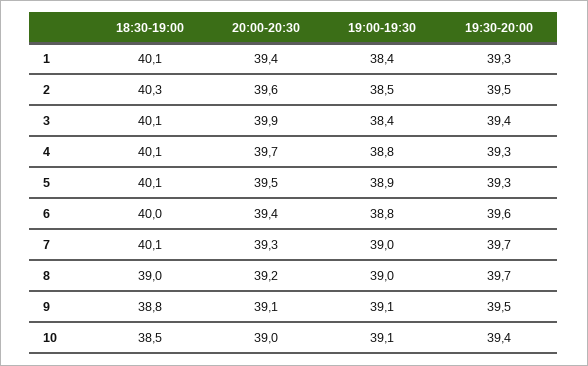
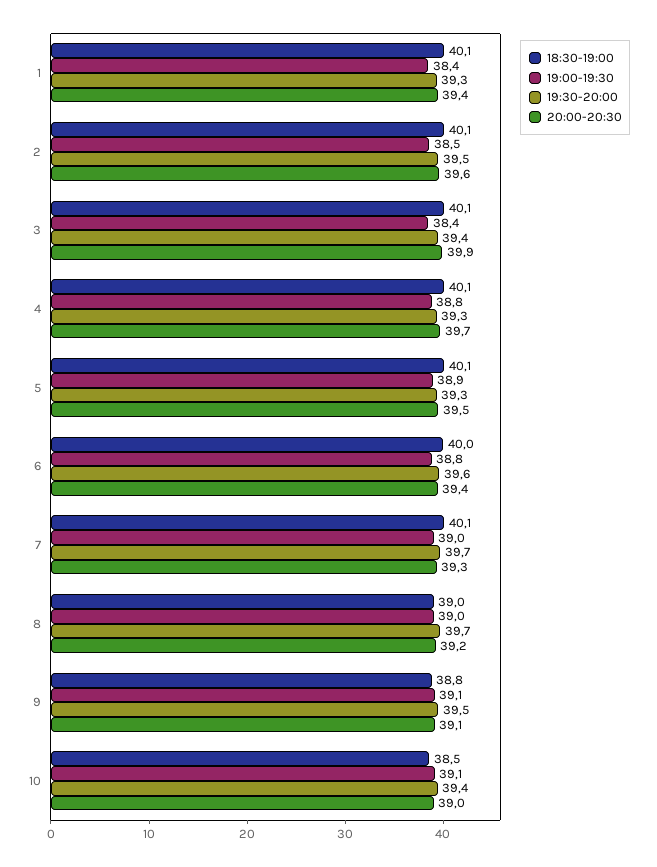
  {
    "18:30-19:00": {
      "1": 40.1,
-     "2": 40.3,
+     "2": 40.1,
      "3": 40.1,
      "4": 40.1,
      "5": 40.1,
      "6": 40,
      "7": 40.1,
      "8": 39,
      "9": 38.8,
      "10": 38.5
    },
    "20:00-20:30": {
      "1": 39.4,
      "2": 39.6,
      "3": 39.9,
      "4": 39.7,
      "5": 39.5,
      "6": 39.4,
      "7": 39.3,
      "8": 39.2,
      "9": 39.1,
      "10": 39
    },
    "19:00-19:30": {
      "1": 38.4,
      "2": 38.5,
      "3": 38.4,
      "4": 38.8,
      "5": 38.9,
      "6": 38.8,
      "7": 39,
      "8": 39,
      "9": 39.1,
      "10": 39.1
    },
    "19:30-20:00": {
      "1": 39.3,
      "2": 39.5,
      "3": 39.4,
      "4": 39.3,
      "5": 39.3,
      "6": 39.6,
      "7": 39.7,
      "8": 39.7,
      "9": 39.5,
      "10": 39.4
    }
  }

